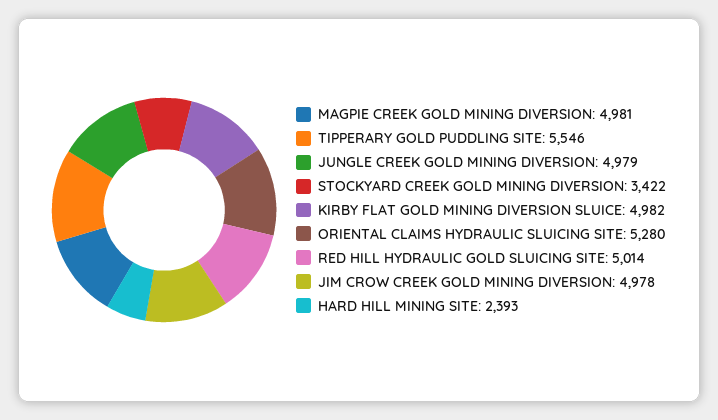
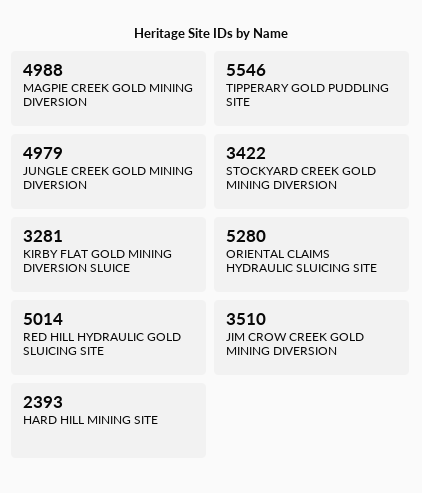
  {
-   "MAGPIE CREEK GOLD MINING DIVERSION": 4981,
+   "MAGPIE CREEK GOLD MINING DIVERSION": 4988,
    "TIPPERARY GOLD PUDDLING SITE": 5546,
    "JUNGLE CREEK GOLD MINING DIVERSION": 4979,
    "STOCKYARD CREEK GOLD MINING DIVERSION": 3422,
-   "KIRBY FLAT GOLD MINING DIVERSION SLUICE": 4982,
+   "KIRBY FLAT GOLD MINING DIVERSION SLUICE": 3281,
    "ORIENTAL CLAIMS HYDRAULIC SLUICING SITE": 5280,
    "RED HILL HYDRAULIC GOLD SLUICING SITE": 5014,
-   "JIM CROW CREEK GOLD MINING DIVERSION": 4978,
+   "JIM CROW CREEK GOLD MINING DIVERSION": 3510,
    "HARD HILL MINING SITE": 2393
  }

